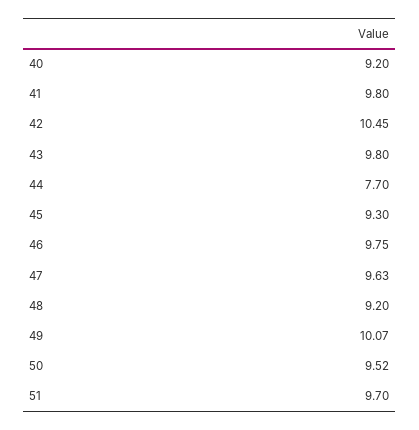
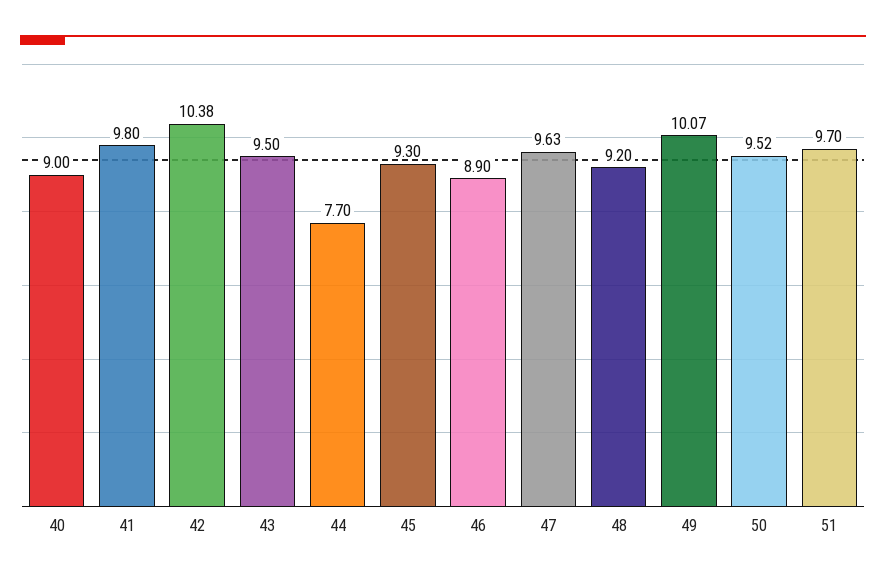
  {
-   "40": 9.2,
+   "40": 9,
    "41": 9.8,
-   "42": 10.45,
+   "42": 10.38,
-   "43": 9.8,
+   "43": 9.5,
    "44": 7.7,
    "45": 9.3,
-   "46": 9.75,
+   "46": 8.9,
    "47": 9.63,
    "48": 9.2,
    "49": 10.07,
    "50": 9.52,
    "51": 9.7
  }

